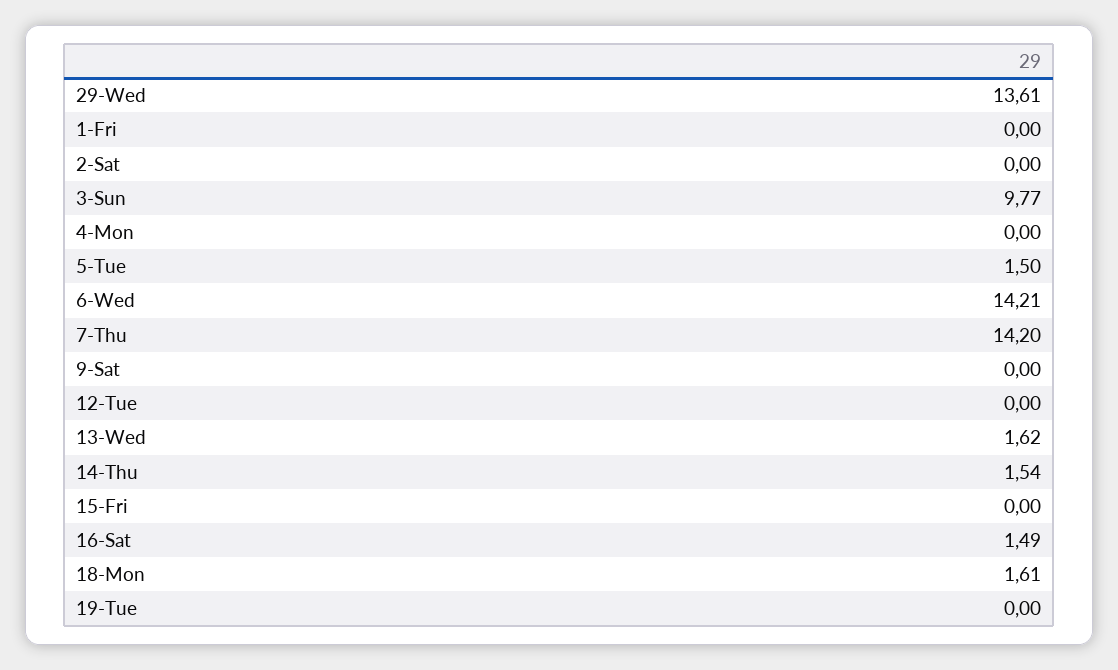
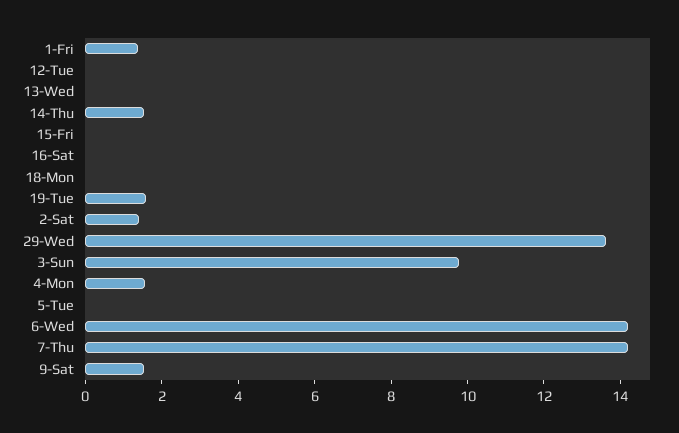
  {
    "29-Wed": 13.61,
-   "1-Fri": 0,
+   "1-Fri": 1.5,
-   "2-Sat": 0,
+   "2-Sat": 1.5,
    "3-Sun": 9.77,
-   "4-Mon": 0,
+   "4-Mon": 1.5,
-   "5-Tue": 1.5,
+   "5-Tue": 0,
    "6-Wed": 14.21,
    "7-Thu": 14.2,
-   "9-Sat": 0,
+   "9-Sat": 1.5,
    "12-Tue": 0,
-   "13-Wed": 1.62,
+   "13-Wed": 0,
    "14-Thu": 1.54,
    "15-Fri": 0,
-   "16-Sat": 1.49,
+   "16-Sat": 0,
-   "18-Mon": 1.61,
+   "18-Mon": 0,
-   "19-Tue": 0
+   "19-Tue": 1.5
  }

